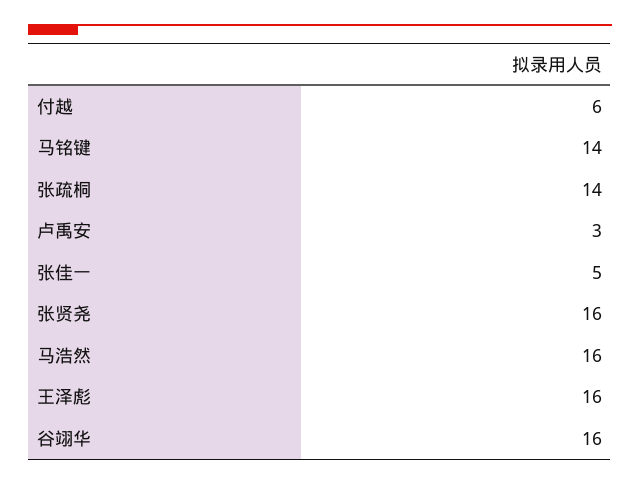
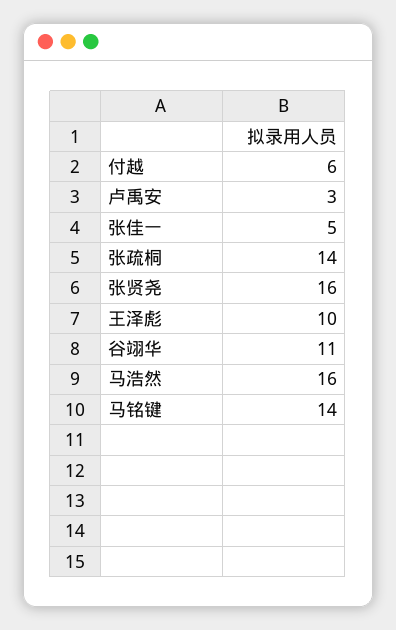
  {
    "付越": 6,
    "马铭键": 14,
    "张疏桐": 14,
    "卢禹安": 3,
    "张佳一": 5,
    "张贤尧": 16,
    "马浩然": 16,
-   "王泽彪": 16,
+   "王泽彪": 10,
-   "谷翊华": 16
+   "谷翊华": 11
  }

